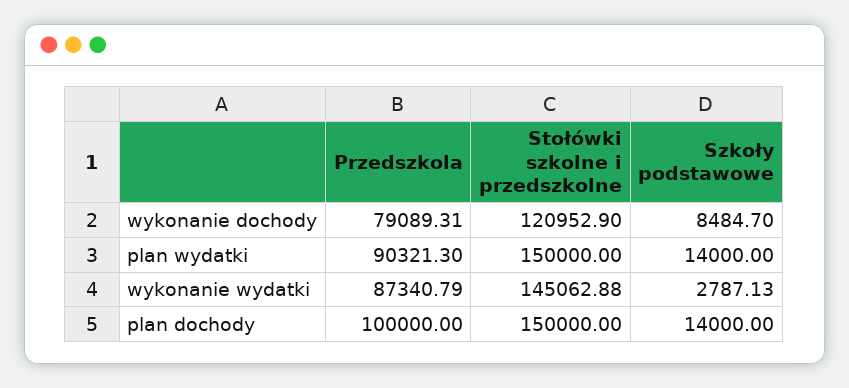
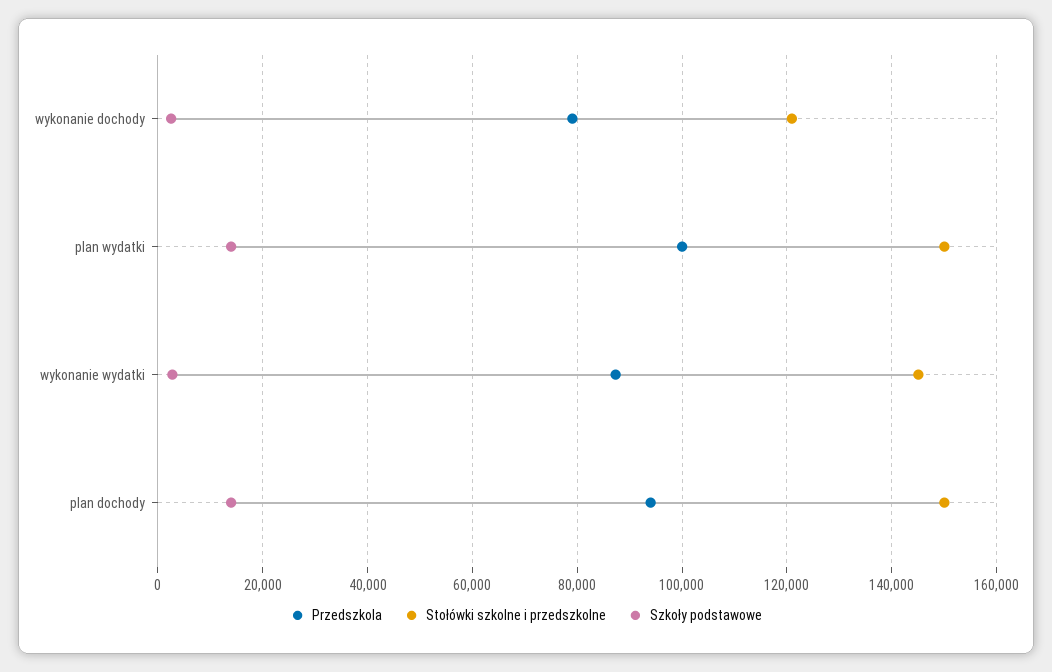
  {
    "Przedszkola": {
      "wykonanie dochody": 79089.31,
-     "plan wydatki": 90321.3,
+     "plan wydatki": 100000,
      "wykonanie wydatki": 87340.79,
-     "plan dochody": 100000
+     "plan dochody": 94000
    },
    "Stołówki szkolne i przedszkolne": {
      "wykonanie dochody": 120952.9,
      "plan wydatki": 150000,
      "wykonanie wydatki": 145062.88,
      "plan dochody": 150000
    },
    "Szkoły podstawowe": {
-     "wykonanie dochody": 8484.7,
+     "wykonanie dochody": 2000,
      "plan wydatki": 14000,
      "wykonanie wydatki": 2787.13,
      "plan dochody": 14000
    }
  }

